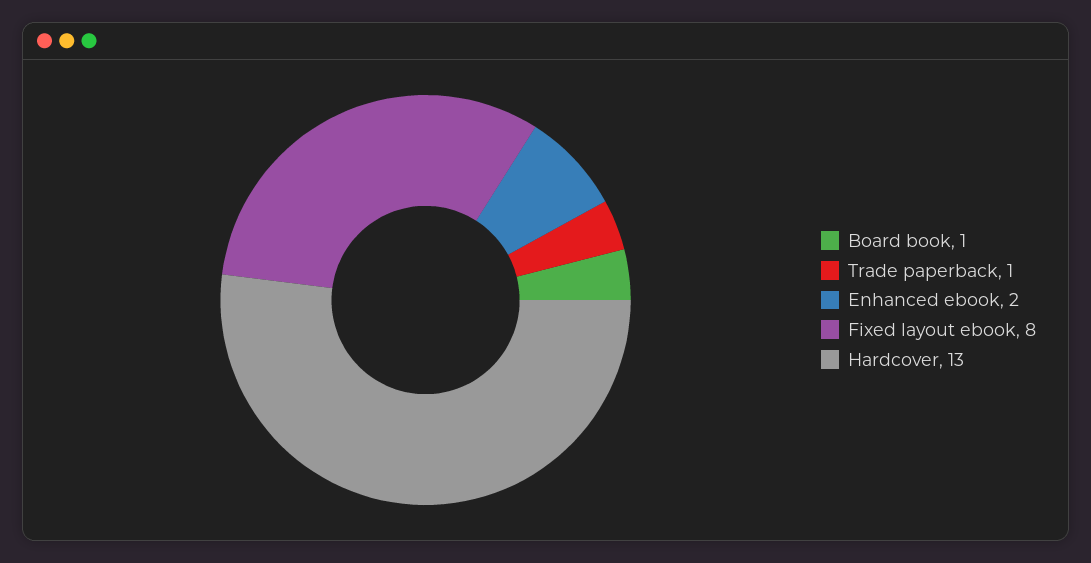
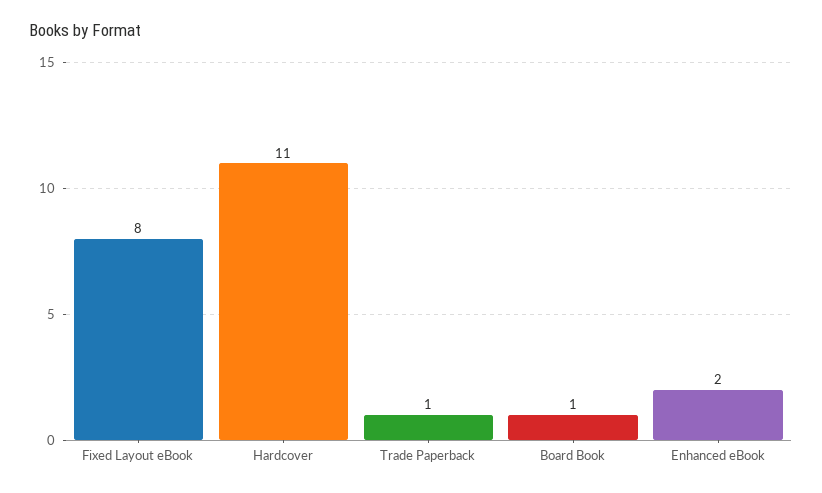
  {
    "Board book": 1,
    "Trade paperback": 1,
    "Enhanced ebook": 2,
    "Fixed layout ebook": 8,
-   "Hardcover": 13
+   "Hardcover": 11
  }

